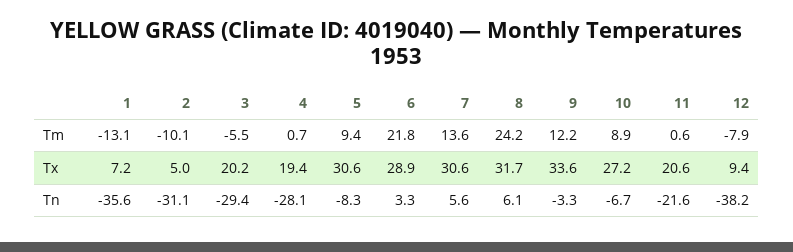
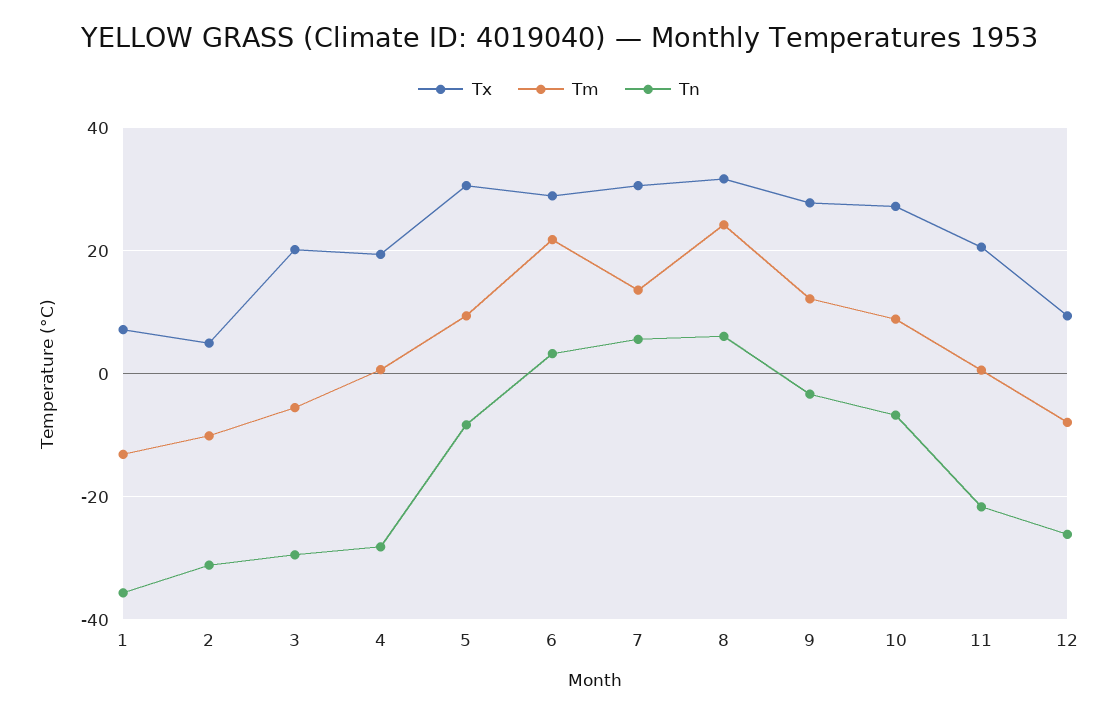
  {
    "Tm": {
      "1": -13.1,
      "2": -10.1,
      "3": -5.5,
      "4": 0.7,
      "5": 9.4,
      "6": 21.8,
      "7": 13.6,
      "8": 24.2,
      "9": 12.2,
      "10": 8.9,
      "11": 0.6,
      "12": -7.9
    },
    "Tx": {
      "1": 7.2,
      "2": 5,
      "3": 20.2,
      "4": 19.4,
      "5": 30.6,
      "6": 28.9,
      "7": 30.6,
      "8": 31.7,
-     "9": 33.6,
+     "9": 28,
      "10": 27.2,
      "11": 20.6,
      "12": 9.4
    },
    "Tn": {
      "1": -35.6,
      "2": -31.1,
      "3": -29.4,
      "4": -28.1,
      "5": -8.3,
      "6": 3.3,
      "7": 5.6,
      "8": 6.1,
      "9": -3.3,
      "10": -6.7,
      "11": -21.6,
-     "12": -38.2
+     "12": -26
    }
  }

